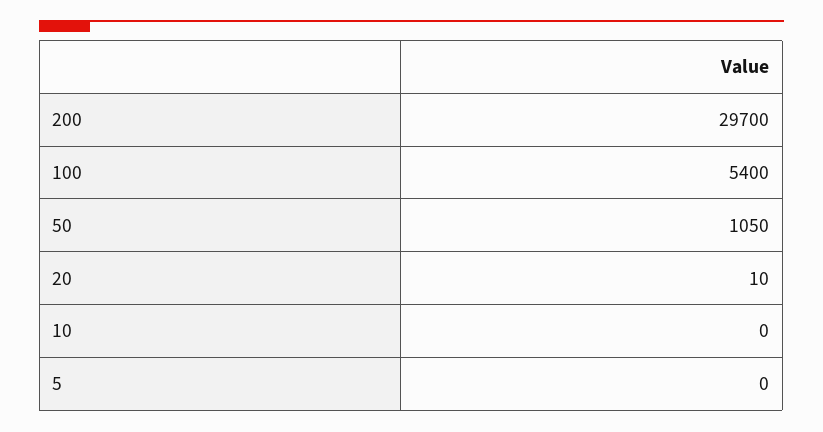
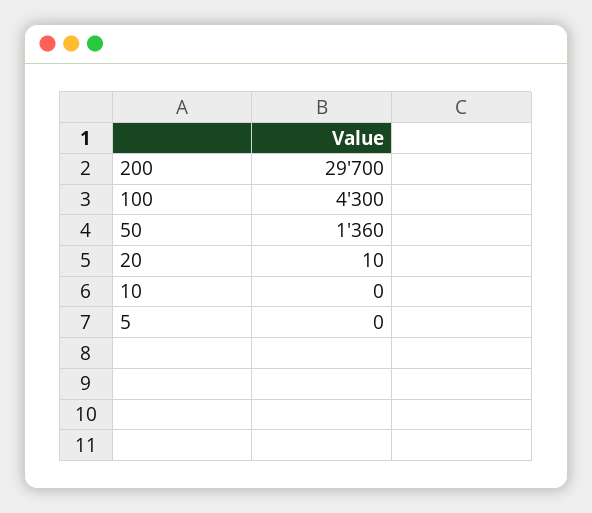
  {
    "200": 29700,
-   "100": 5400,
+   "100": 4300,
-   "50": 1050,
+   "50": 1360,
    "20": 10,
    "10": 0,
    "5": 0
  }

